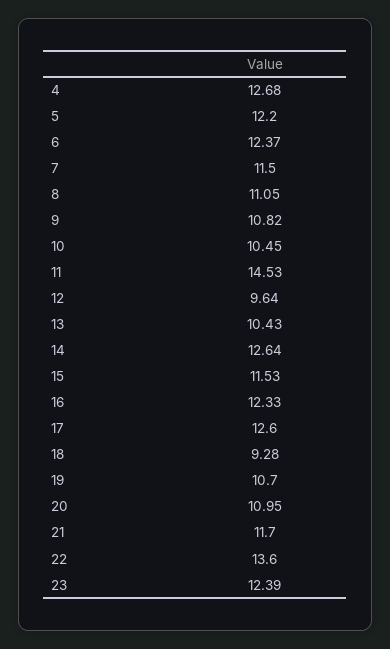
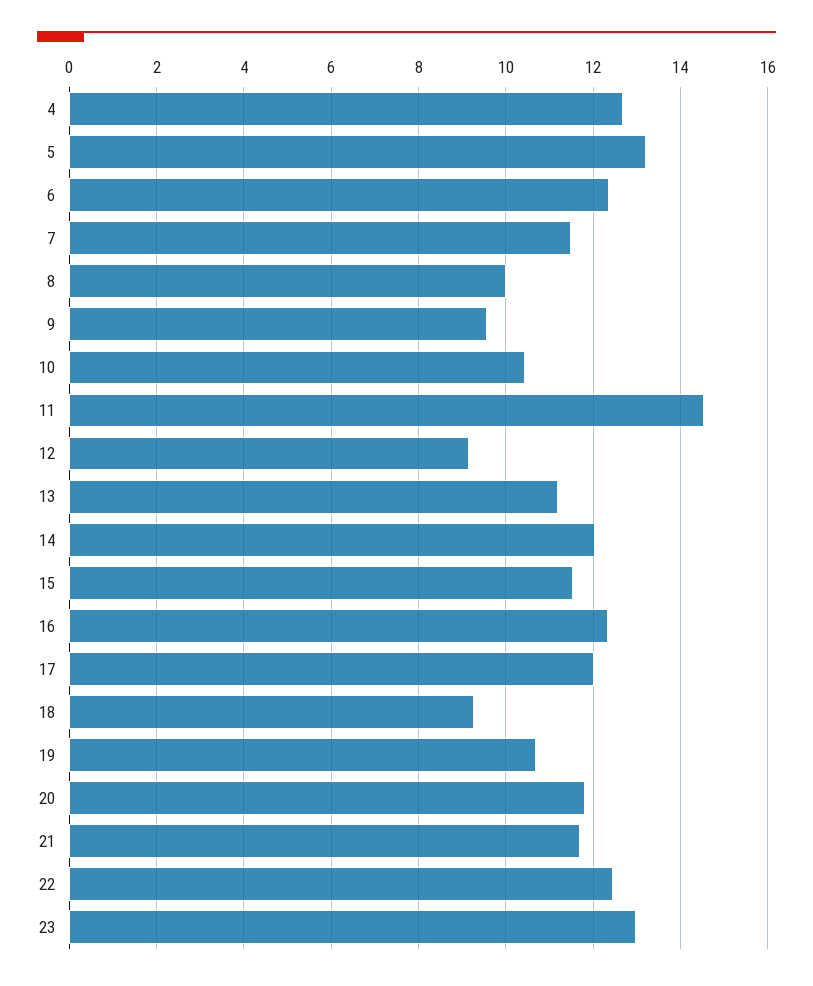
  {
    "4": 12.68,
-   "5": 12.2,
+   "5": 13.2,
    "6": 12.37,
    "7": 11.5,
-   "8": 11.05,
+   "8": 10,
-   "9": 10.82,
+   "9": 9.6,
    "10": 10.45,
    "11": 14.53,
-   "12": 9.64,
+   "12": 9.2,
-   "13": 10.43,
+   "13": 11.2,
-   "14": 12.64,
+   "14": 12,
    "15": 11.53,
    "16": 12.33,
-   "17": 12.6,
+   "17": 12,
    "18": 9.28,
    "19": 10.7,
-   "20": 10.95,
+   "20": 11.8,
    "21": 11.7,
-   "22": 13.6,
+   "22": 12.4,
-   "23": 12.39
+   "23": 13
  }

